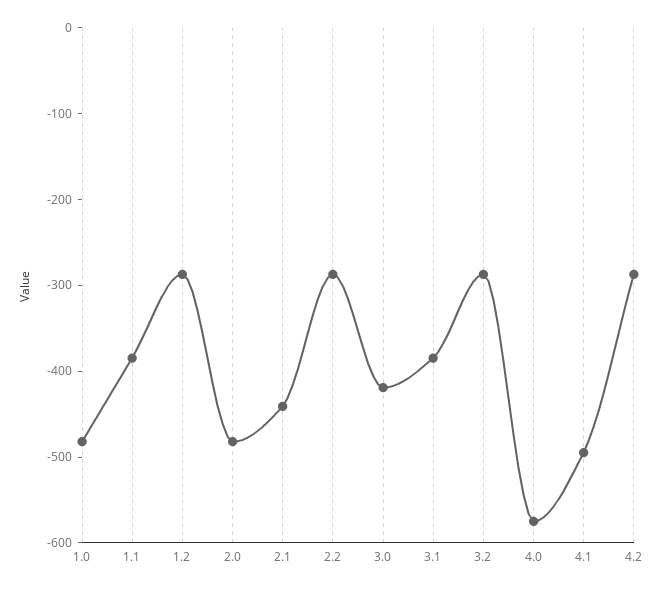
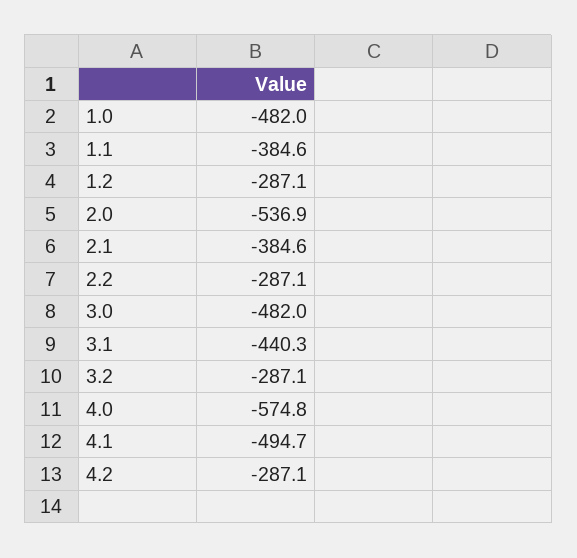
  {
    "1.0": -482,
    "1.1": -384.6,
    "1.2": -287.1,
-   "2.0": -480,
+   "2.0": -536.9,
-   "2.1": -440,
+   "2.1": -384.6,
    "2.2": -287.1,
-   "3.0": -420,
+   "3.0": -482,
-   "3.1": -380,
+   "3.1": -440.3,
    "3.2": -287.1,
    "4.0": -574.8,
    "4.1": -494.7,
    "4.2": -287.1
  }

